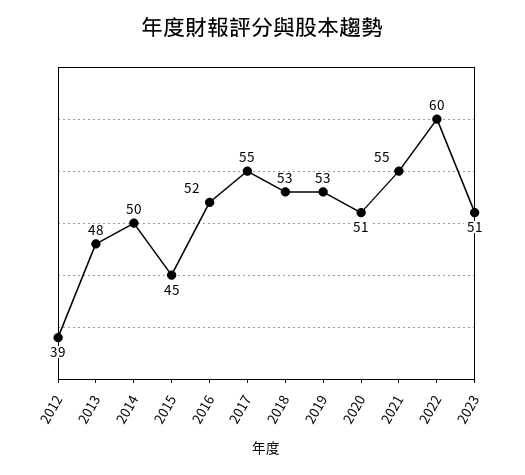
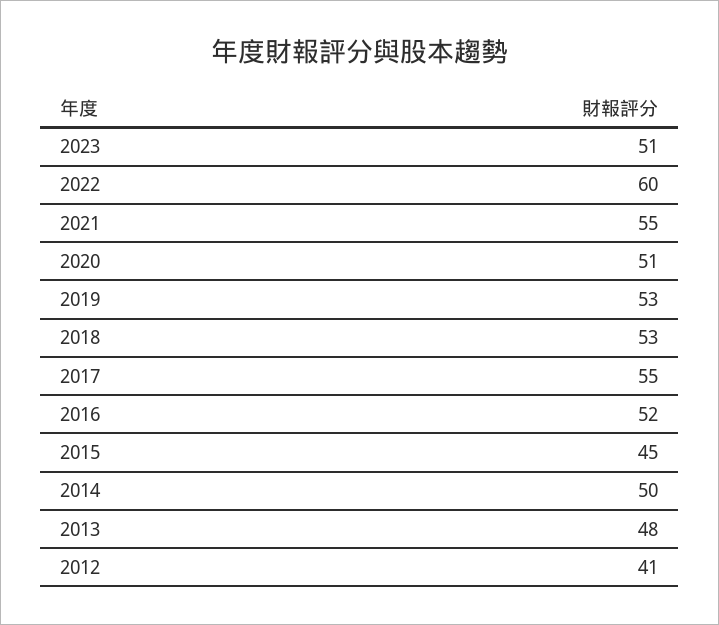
  {
-   "2012": 39,
+   "2012": 41,
    "2013": 48,
    "2014": 50,
    "2015": 45,
    "2016": 52,
    "2017": 55,
    "2018": 53,
    "2019": 53,
    "2020": 51,
    "2021": 55,
    "2022": 60,
    "2023": 51
  }

